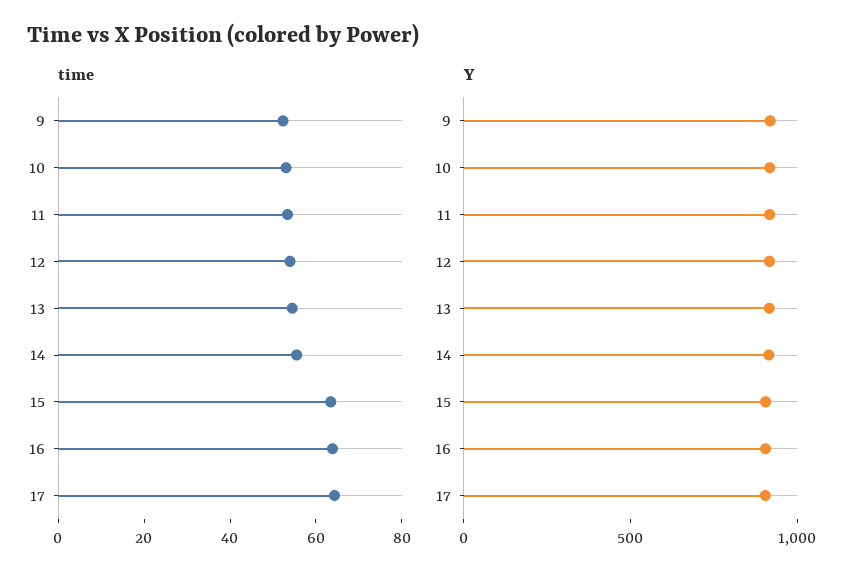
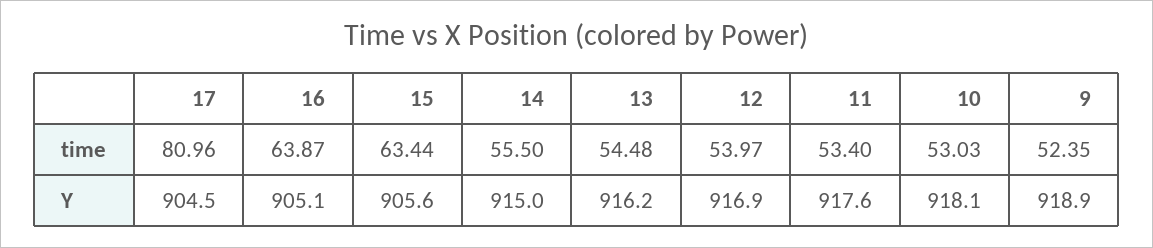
  {
    "time": {
      "9": 52.35,
      "10": 53.03,
      "11": 53.4,
      "12": 53.97,
      "13": 54.48,
      "14": 55.5,
      "15": 63.44,
      "16": 63.87,
-     "17": 65
+     "17": 80.96
    },
    "Y": {
      "9": 918.9,
      "10": 918.1,
      "11": 917.6,
      "12": 916.9,
      "13": 916.2,
      "14": 915,
      "15": 905.6,
      "16": 905.1,
      "17": 904.5
    }
  }

